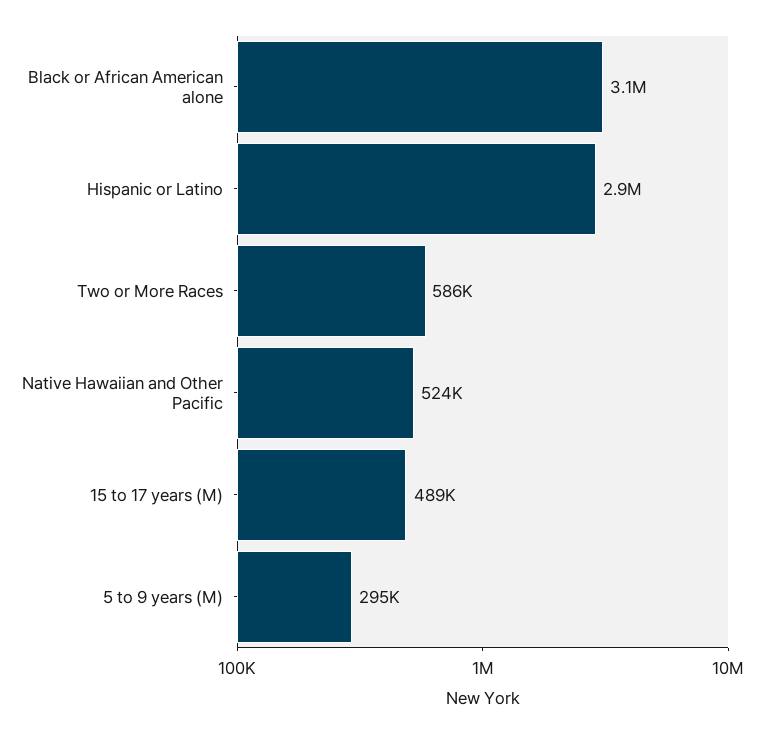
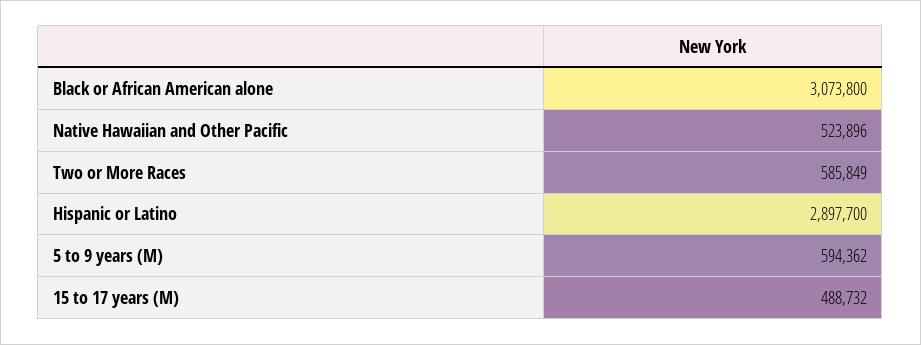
  {
    "Black or African American alone": 3073800,
    "Hispanic or Latino": 2897700,
    "Two or More Races": 585849,
    "Native Hawaiian and Other Pacific": 523896,
    "15 to 17 years (M)": 488732,
-   "5 to 9 years (M)": 295000
+   "5 to 9 years (M)": 594362
  }

